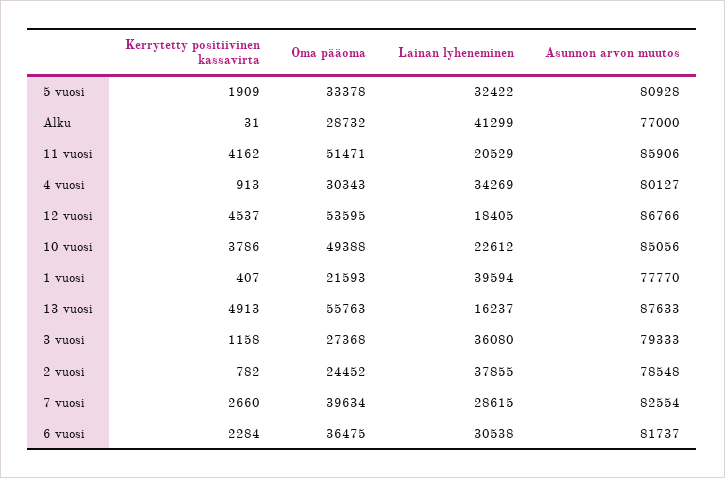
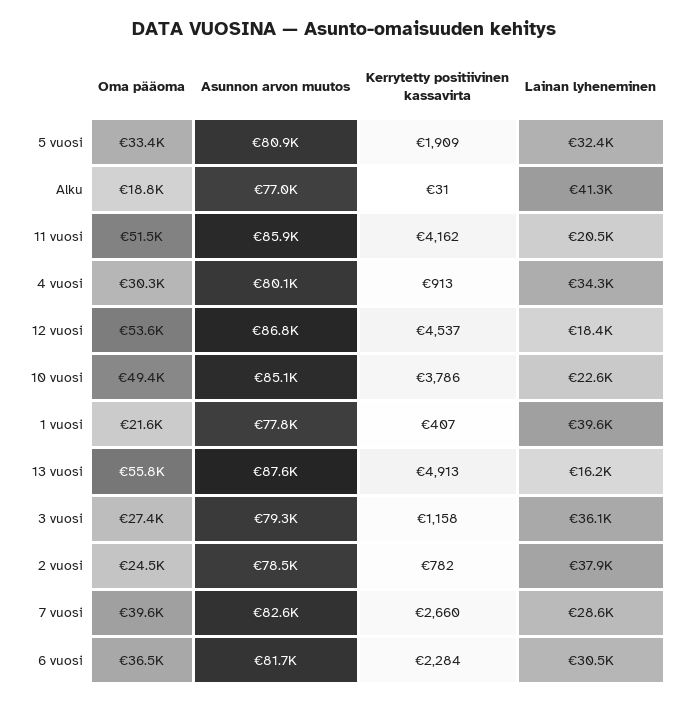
  {
    "Kerrytetty positiivinen kassavirta": {
      "5 vuosi": 1909,
      "Alku": 31,
      "11 vuosi": 4162,
      "4 vuosi": 913,
      "12 vuosi": 4537,
      "10 vuosi": 3786,
      "1 vuosi": 407,
      "13 vuosi": 4913,
      "3 vuosi": 1158,
      "2 vuosi": 782,
      "7 vuosi": 2660,
      "6 vuosi": 2284
    },
    "Oma pääoma": {
      "5 vuosi": 33378,
-     "Alku": 28732,
+     "Alku": 18800,
      "11 vuosi": 51471,
      "4 vuosi": 30343,
      "12 vuosi": 53595,
      "10 vuosi": 49388,
      "1 vuosi": 21593,
      "13 vuosi": 55763,
      "3 vuosi": 27368,
      "2 vuosi": 24452,
      "7 vuosi": 39634,
      "6 vuosi": 36475
    },
    "Lainan lyheneminen": {
      "5 vuosi": 32422,
      "Alku": 41299,
      "11 vuosi": 20529,
      "4 vuosi": 34269,
      "12 vuosi": 18405,
      "10 vuosi": 22612,
      "1 vuosi": 39594,
      "13 vuosi": 16237,
      "3 vuosi": 36080,
      "2 vuosi": 37855,
      "7 vuosi": 28615,
      "6 vuosi": 30538
    },
    "Asunnon arvon muutos": {
      "5 vuosi": 80928,
      "Alku": 77000,
      "11 vuosi": 85906,
      "4 vuosi": 80127,
      "12 vuosi": 86766,
      "10 vuosi": 85056,
      "1 vuosi": 77770,
      "13 vuosi": 87633,
      "3 vuosi": 79333,
      "2 vuosi": 78548,
      "7 vuosi": 82554,
      "6 vuosi": 81737
    }
  }

